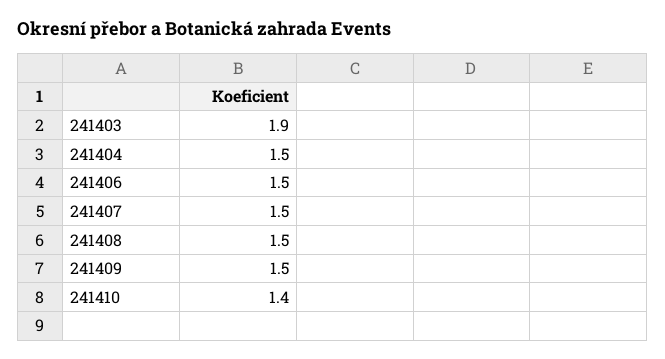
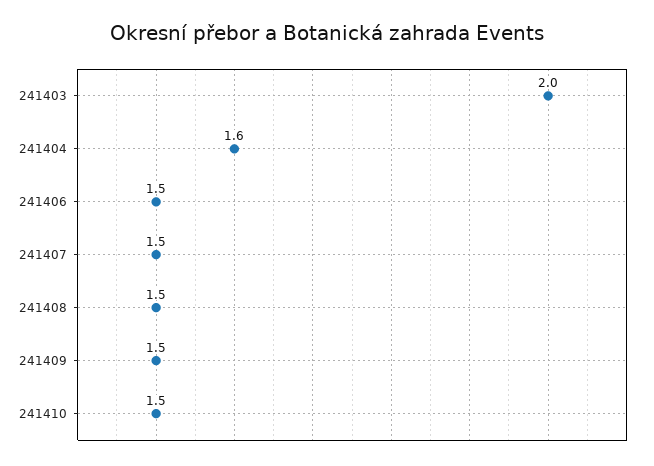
  {
-   "241403": 1.9,
+   "241403": 2,
-   "241404": 1.5,
+   "241404": 1.6,
    "241406": 1.5,
    "241407": 1.5,
    "241408": 1.5,
    "241409": 1.5,
-   "241410": 1.4
+   "241410": 1.5
  }

